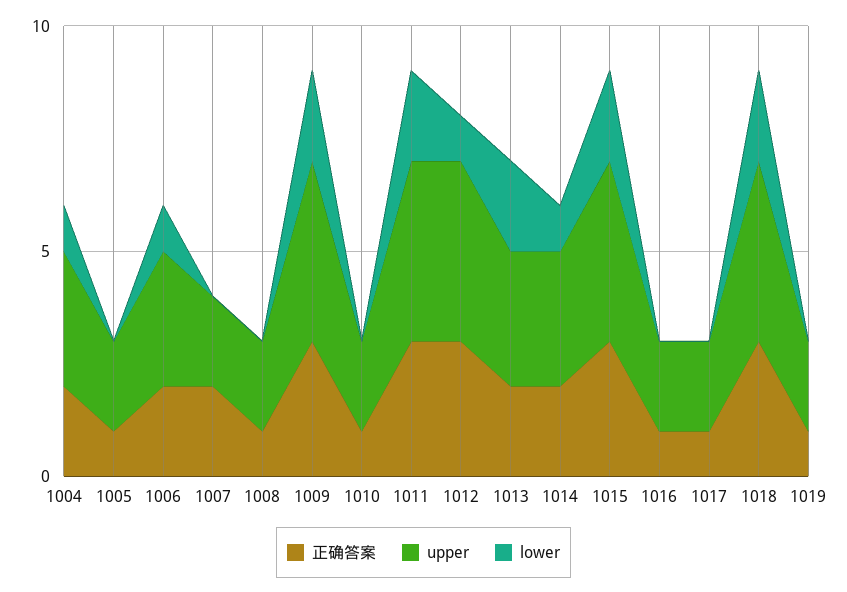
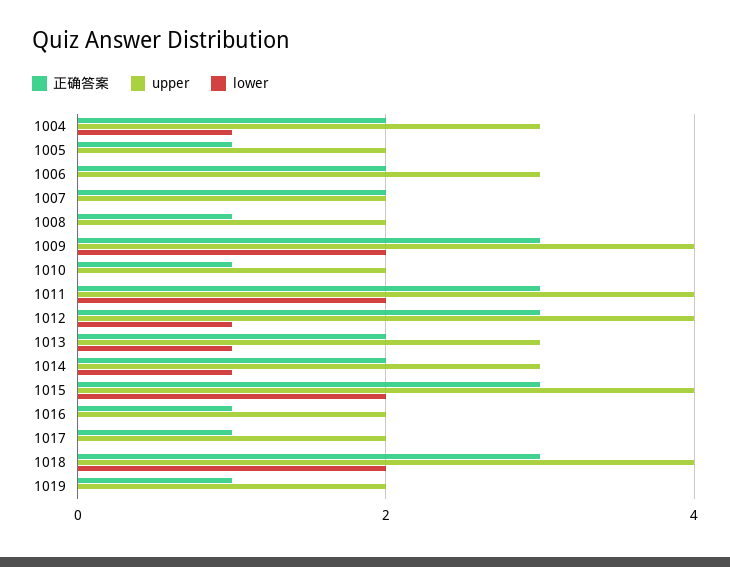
  {
    "正确答案": {
      "1004": 2,
      "1005": 1,
      "1006": 2,
      "1007": 2,
      "1008": 1,
      "1009": 3,
      "1010": 1,
      "1011": 3,
      "1012": 3,
      "1013": 2,
      "1014": 2,
      "1015": 3,
      "1016": 1,
      "1017": 1,
      "1018": 3,
      "1019": 1
    },
    "upper": {
      "1004": 3,
      "1005": 2,
      "1006": 3,
      "1007": 2,
      "1008": 2,
      "1009": 4,
      "1010": 2,
      "1011": 4,
      "1012": 4,
      "1013": 3,
      "1014": 3,
      "1015": 4,
      "1016": 2,
      "1017": 2,
      "1018": 4,
      "1019": 2
    },
    "lower": {
      "1004": 1,
      "1005": 0,
-     "1006": 1,
+     "1006": 0,
      "1007": 0,
      "1008": 0,
      "1009": 2,
      "1010": 0,
      "1011": 2,
      "1012": 1,
-     "1013": 2,
+     "1013": 1,
      "1014": 1,
      "1015": 2,
      "1016": 0,
      "1017": 0,
      "1018": 2,
      "1019": 0
    }
  }

